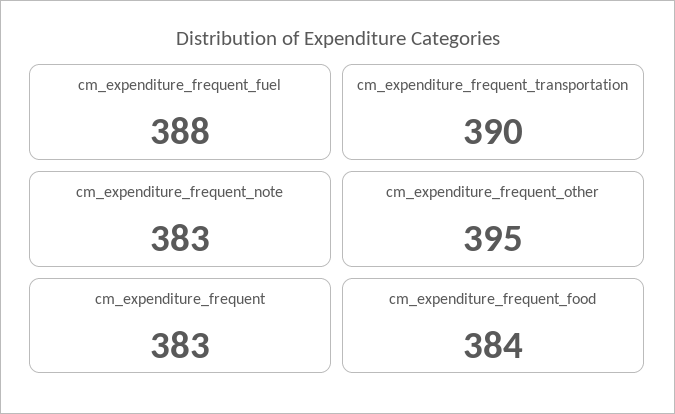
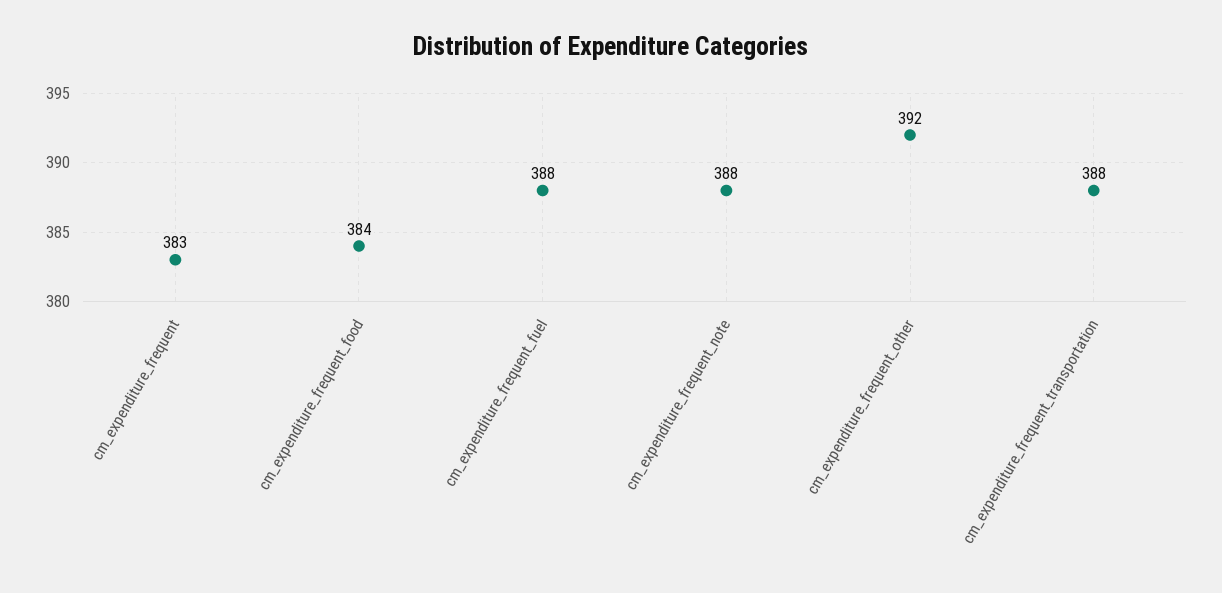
  {
    "cm_expenditure_frequent_fuel": 388,
-   "cm_expenditure_frequent_transportation": 390,
+   "cm_expenditure_frequent_transportation": 388,
-   "cm_expenditure_frequent_note": 383,
+   "cm_expenditure_frequent_note": 388,
-   "cm_expenditure_frequent_other": 395,
+   "cm_expenditure_frequent_other": 392,
    "cm_expenditure_frequent": 383,
    "cm_expenditure_frequent_food": 384
  }

